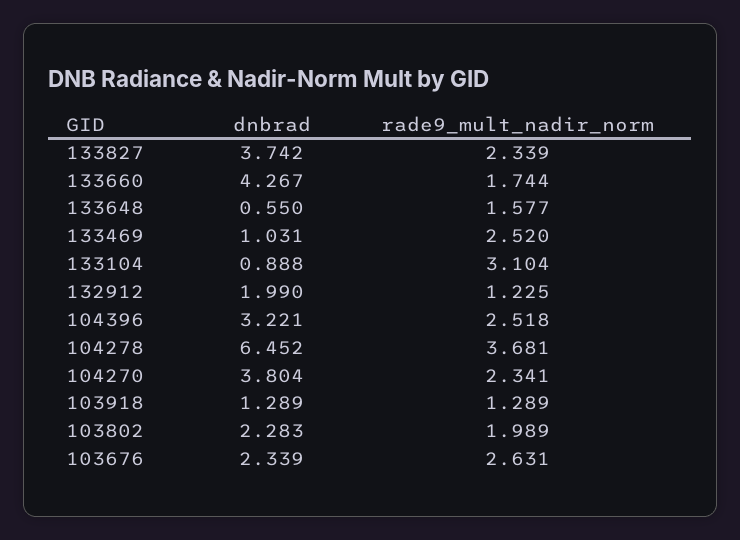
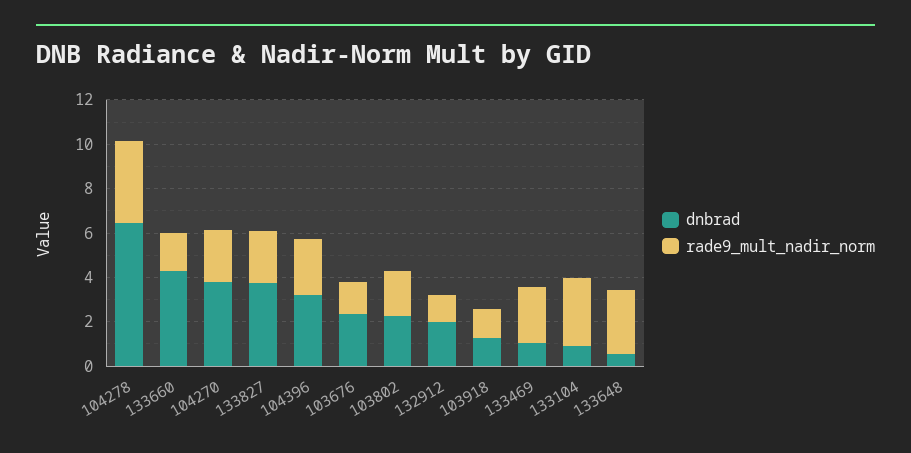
  {
    "dnbrad": {
      "133827": 3.742,
      "133660": 4.267,
      "133648": 0.55,
      "133469": 1.031,
      "133104": 0.888,
      "132912": 1.99,
      "104396": 3.221,
      "104278": 6.452,
      "104270": 3.804,
      "103918": 1.289,
      "103802": 2.283,
      "103676": 2.339
    },
    "rade9_mult_nadir_norm": {
      "133827": 2.339,
      "133660": 1.744,
-     "133648": 1.577,
+     "133648": 3,
      "133469": 2.52,
      "133104": 3.104,
      "132912": 1.225,
      "104396": 2.518,
      "104278": 3.681,
      "104270": 2.341,
      "103918": 1.289,
      "103802": 1.989,
-     "103676": 2.631
+     "103676": 1.5
    }
  }

